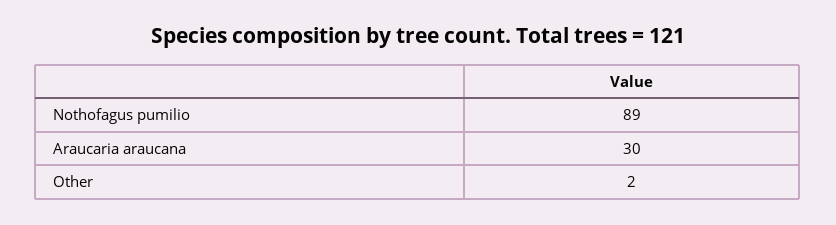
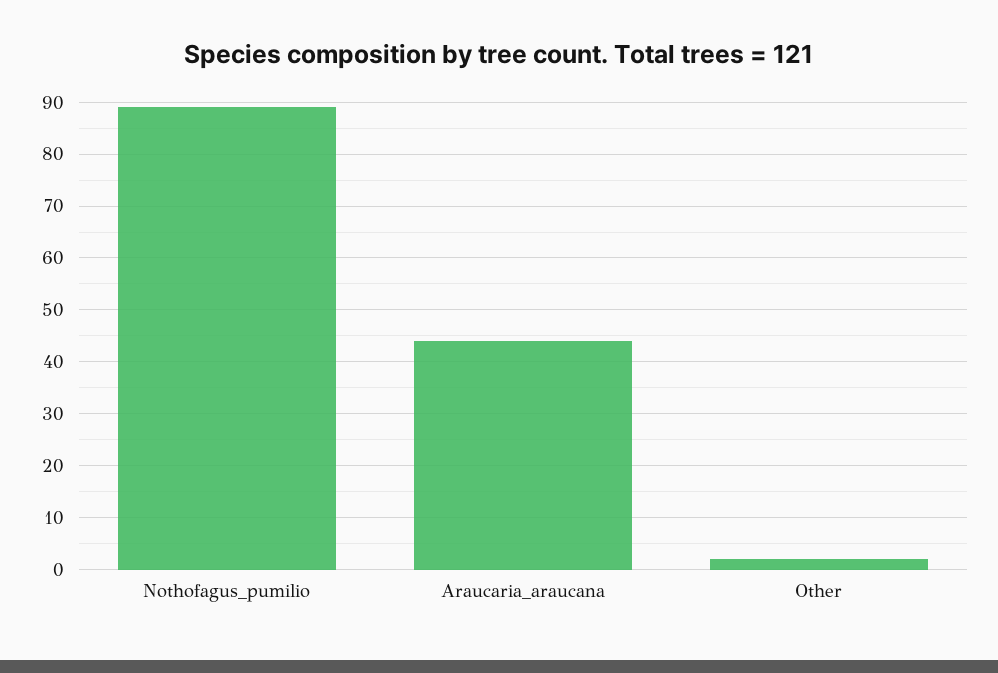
  {
    "Nothofagus pumilio": 89,
-   "Araucaria araucana": 30,
+   "Araucaria araucana": 45,
    "Other": 2
  }

